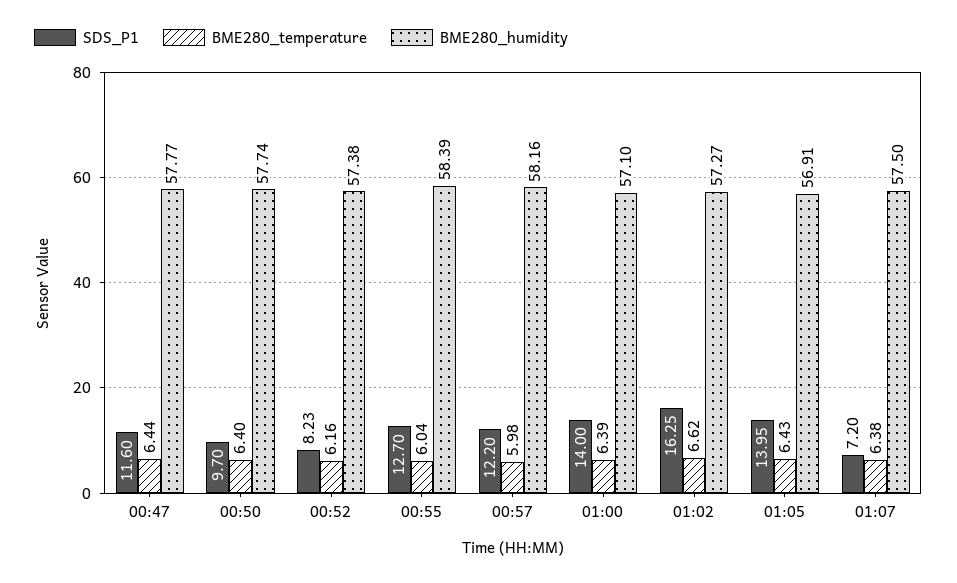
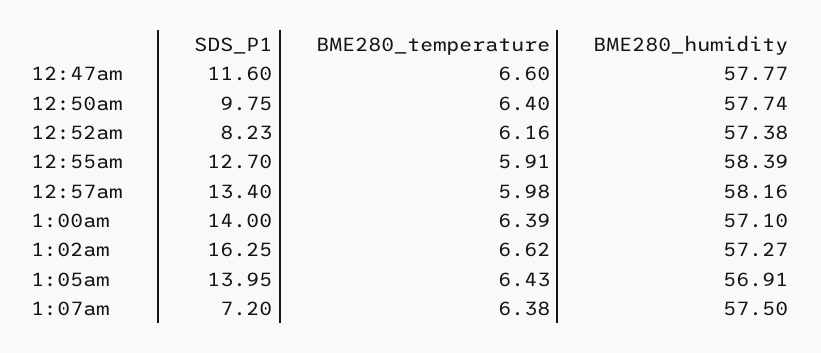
  {
    "SDS_P1": {
      "00:47": 11.6,
-     "00:50": 9.7,
+     "00:50": 9.75,
      "00:52": 8.23,
      "00:55": 12.7,
-     "00:57": 12.2,
+     "00:57": 13.4,
      "01:00": 14,
      "01:02": 16.25,
      "01:05": 13.95,
      "01:07": 7.2
    },
    "BME280_temperature": {
-     "00:47": 6.44,
+     "00:47": 6.6,
      "00:50": 6.4,
      "00:52": 6.16,
-     "00:55": 6.04,
+     "00:55": 5.91,
      "00:57": 5.98,
      "01:00": 6.39,
      "01:02": 6.62,
      "01:05": 6.43,
      "01:07": 6.38
    },
    "BME280_humidity": {
      "00:47": 57.77,
      "00:50": 57.74,
      "00:52": 57.38,
      "00:55": 58.39,
      "00:57": 58.16,
      "01:00": 57.1,
      "01:02": 57.27,
      "01:05": 56.91,
      "01:07": 57.5
    }
  }

